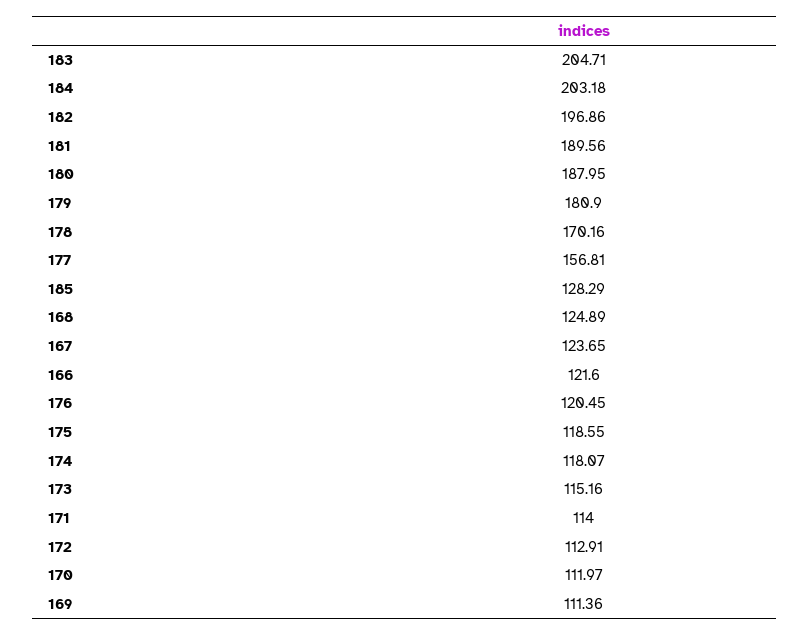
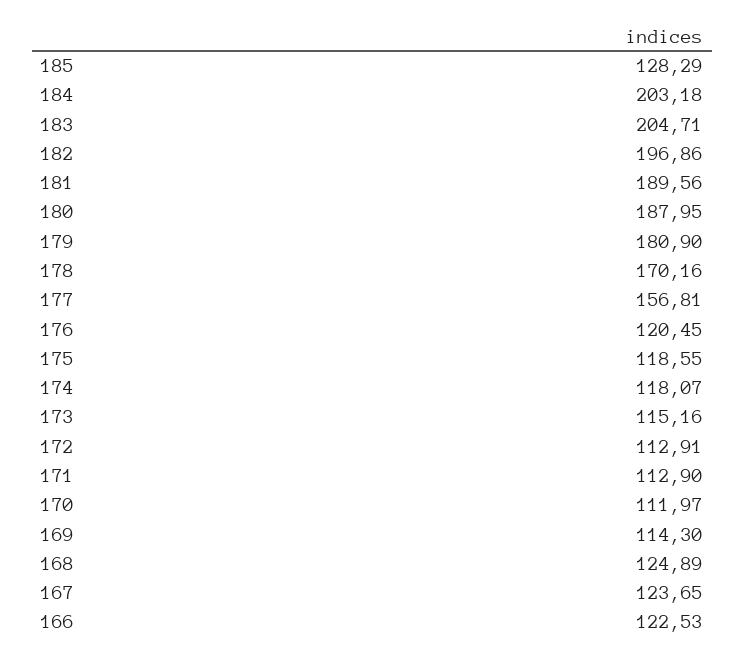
  {
    "183": 204.71,
    "184": 203.18,
    "182": 196.86,
    "181": 189.56,
    "180": 187.95,
    "179": 180.9,
    "178": 170.16,
    "177": 156.81,
    "185": 128.29,
    "168": 124.89,
    "167": 123.65,
-   "166": 121.6,
+   "166": 122.53,
    "176": 120.45,
    "175": 118.55,
    "174": 118.07,
    "173": 115.16,
-   "171": 114,
+   "171": 112.9,
    "172": 112.91,
    "170": 111.97,
-   "169": 111.36
+   "169": 114.3
  }

